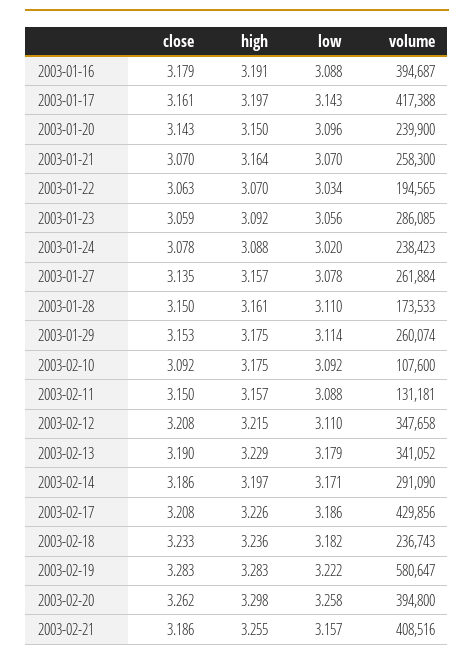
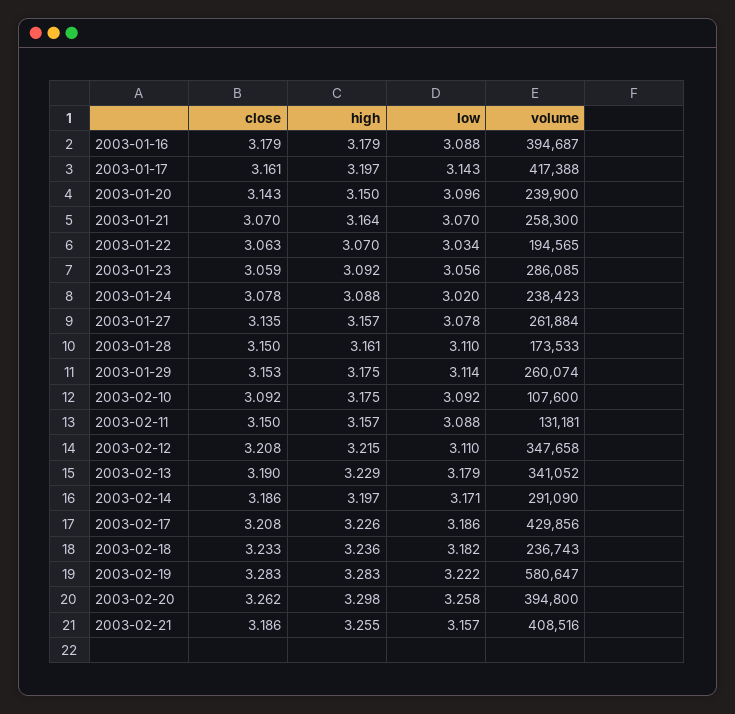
  {
    "close": {
      "2003-01-16": 3.179,
      "2003-01-17": 3.161,
      "2003-01-20": 3.143,
      "2003-01-21": 3.07,
      "2003-01-22": 3.063,
      "2003-01-23": 3.059,
      "2003-01-24": 3.078,
      "2003-01-27": 3.135,
      "2003-01-28": 3.15,
      "2003-01-29": 3.153,
      "2003-02-10": 3.092,
      "2003-02-11": 3.15,
      "2003-02-12": 3.208,
      "2003-02-13": 3.19,
      "2003-02-14": 3.186,
      "2003-02-17": 3.208,
      "2003-02-18": 3.233,
      "2003-02-19": 3.283,
      "2003-02-20": 3.262,
      "2003-02-21": 3.186
    },
    "high": {
-     "2003-01-16": 3.191,
+     "2003-01-16": 3.179,
      "2003-01-17": 3.197,
      "2003-01-20": 3.15,
      "2003-01-21": 3.164,
      "2003-01-22": 3.07,
      "2003-01-23": 3.092,
      "2003-01-24": 3.088,
      "2003-01-27": 3.157,
      "2003-01-28": 3.161,
      "2003-01-29": 3.175,
      "2003-02-10": 3.175,
      "2003-02-11": 3.157,
      "2003-02-12": 3.215,
      "2003-02-13": 3.229,
      "2003-02-14": 3.197,
      "2003-02-17": 3.226,
      "2003-02-18": 3.236,
      "2003-02-19": 3.283,
      "2003-02-20": 3.298,
      "2003-02-21": 3.255
    },
    "low": {
      "2003-01-16": 3.088,
      "2003-01-17": 3.143,
      "2003-01-20": 3.096,
      "2003-01-21": 3.07,
      "2003-01-22": 3.034,
      "2003-01-23": 3.056,
      "2003-01-24": 3.02,
      "2003-01-27": 3.078,
      "2003-01-28": 3.11,
      "2003-01-29": 3.114,
      "2003-02-10": 3.092,
      "2003-02-11": 3.088,
      "2003-02-12": 3.11,
      "2003-02-13": 3.179,
      "2003-02-14": 3.171,
      "2003-02-17": 3.186,
      "2003-02-18": 3.182,
      "2003-02-19": 3.222,
      "2003-02-20": 3.258,
      "2003-02-21": 3.157
    },
    "volume": {
      "2003-01-16": 394687,
      "2003-01-17": 417388,
      "2003-01-20": 239900,
      "2003-01-21": 258300,
      "2003-01-22": 194565,
      "2003-01-23": 286085,
      "2003-01-24": 238423,
      "2003-01-27": 261884,
      "2003-01-28": 173533,
      "2003-01-29": 260074,
      "2003-02-10": 107600,
      "2003-02-11": 131181,
      "2003-02-12": 347658,
      "2003-02-13": 341052,
      "2003-02-14": 291090,
      "2003-02-17": 429856,
      "2003-02-18": 236743,
      "2003-02-19": 580647,
      "2003-02-20": 394800,
      "2003-02-21": 408516
    }
  }

